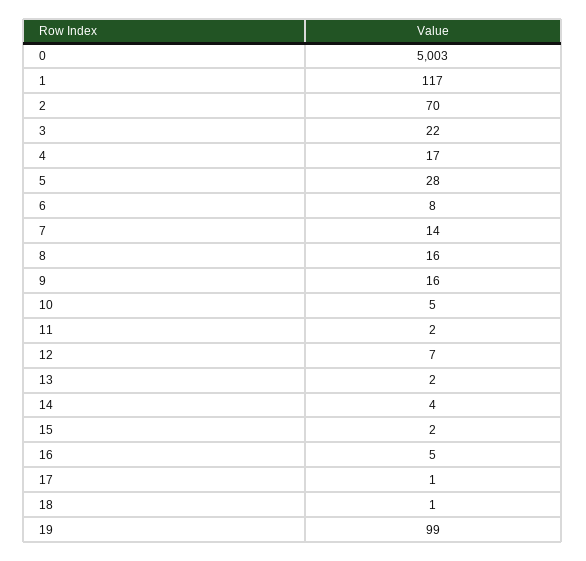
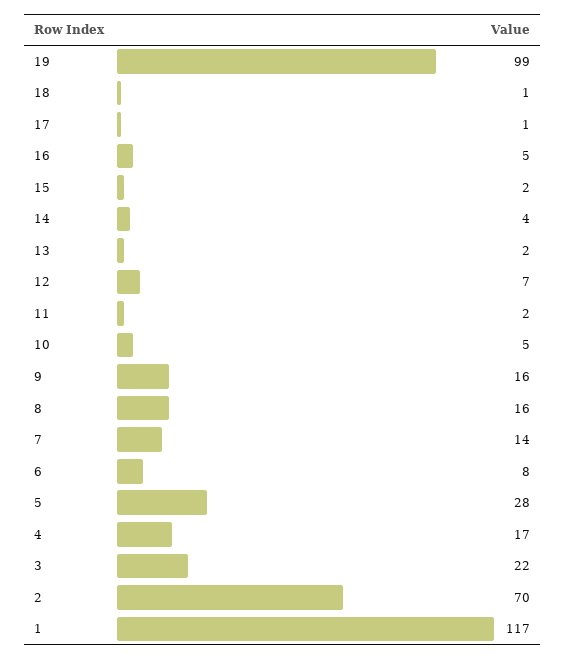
  {
-   "0": 5003,
    "1": 117,
    "2": 70,
    "3": 22,
    "4": 17,
    "5": 28,
    "6": 8,
    "7": 14,
    "8": 16,
    "9": 16,
    "10": 5,
    "11": 2,
    "12": 7,
    "13": 2,
    "14": 4,
    "15": 2,
    "16": 5,
    "17": 1,
    "18": 1,
    "19": 99
  }

